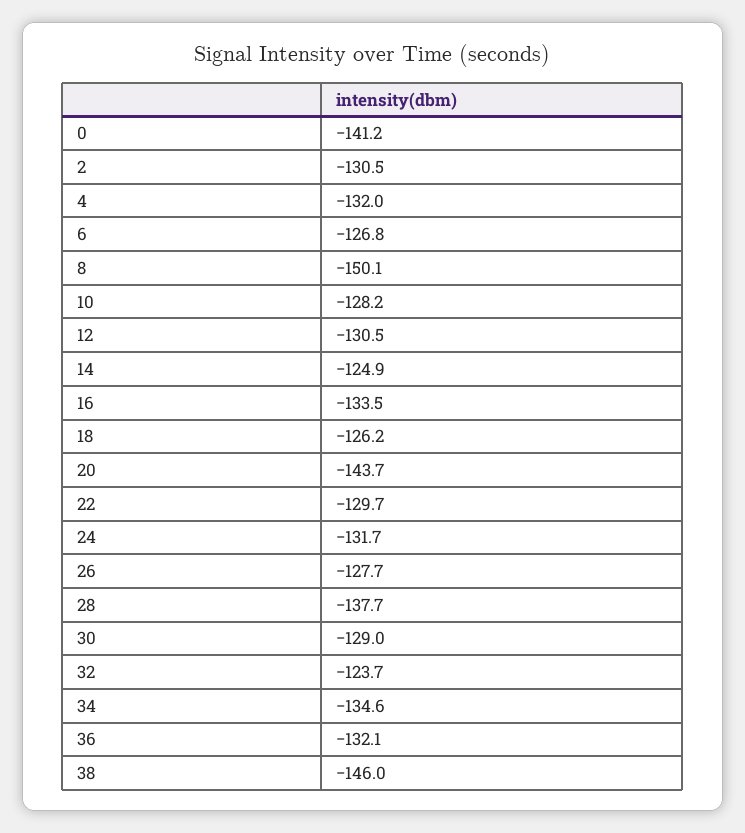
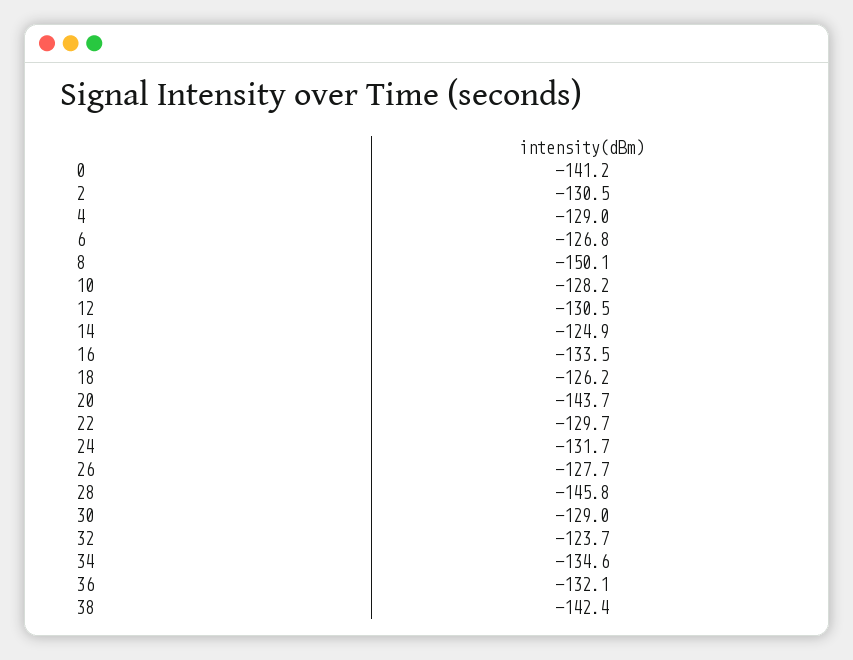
  {
    "0": -141.2,
    "2": -130.5,
-   "4": -132,
+   "4": -129,
    "6": -126.8,
    "8": -150.1,
    "10": -128.2,
    "12": -130.5,
    "14": -124.9,
    "16": -133.5,
    "18": -126.2,
    "20": -143.7,
    "22": -129.7,
    "24": -131.7,
    "26": -127.7,
-   "28": -137.7,
+   "28": -145.8,
    "30": -129,
    "32": -123.7,
    "34": -134.6,
    "36": -132.1,
-   "38": -146
+   "38": -142.4
  }

